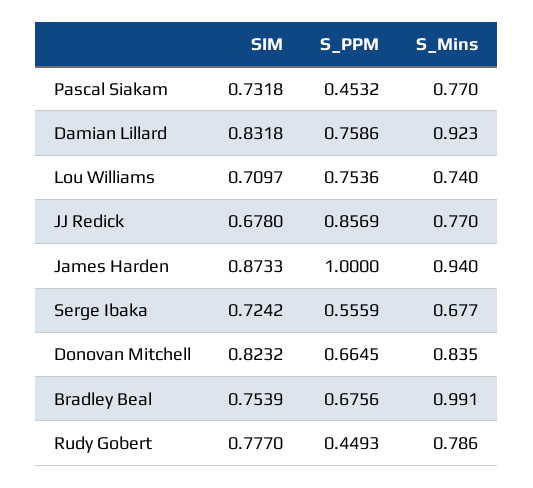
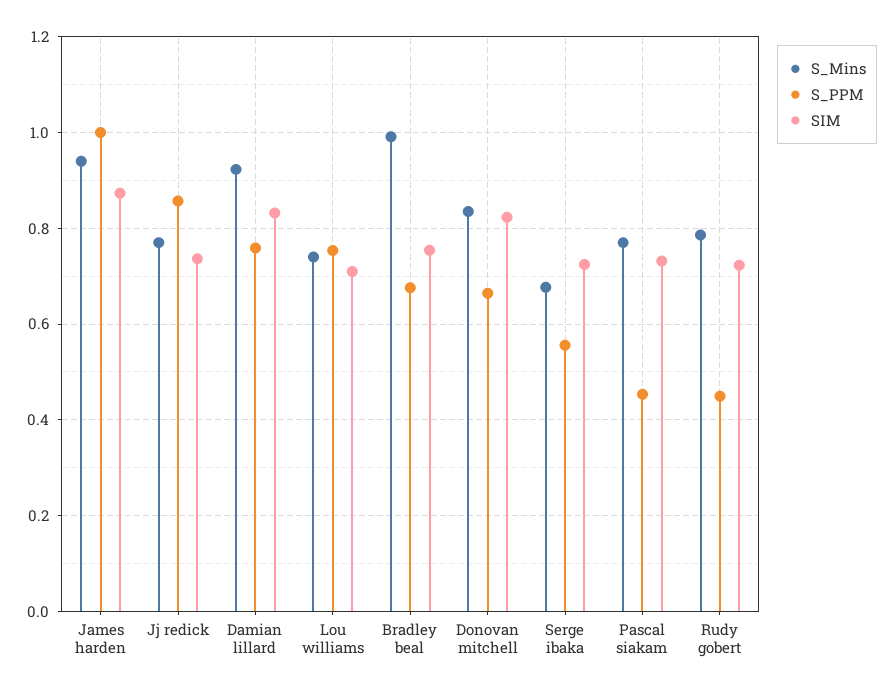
  {
    "SIM": {
      "Pascal Siakam": 0.7318,
      "Damian Lillard": 0.8318,
      "Lou Williams": 0.7097,
-     "JJ Redick": 0.678,
+     "JJ Redick": 0.74,
      "James Harden": 0.8733,
      "Serge Ibaka": 0.7242,
      "Donovan Mitchell": 0.8232,
      "Bradley Beal": 0.7539,
-     "Rudy Gobert": 0.777
+     "Rudy Gobert": 0.72
    },
    "S_PPM": {
      "Pascal Siakam": 0.4532,
      "Damian Lillard": 0.7586,
      "Lou Williams": 0.7536,
      "JJ Redick": 0.8569,
      "James Harden": 1,
      "Serge Ibaka": 0.5559,
      "Donovan Mitchell": 0.6645,
      "Bradley Beal": 0.6756,
      "Rudy Gobert": 0.4493
    },
    "S_Mins": {
      "Pascal Siakam": 0.77,
      "Damian Lillard": 0.923,
      "Lou Williams": 0.74,
      "JJ Redick": 0.77,
      "James Harden": 0.94,
      "Serge Ibaka": 0.677,
      "Donovan Mitchell": 0.835,
      "Bradley Beal": 0.991,
      "Rudy Gobert": 0.786
    }
  }

